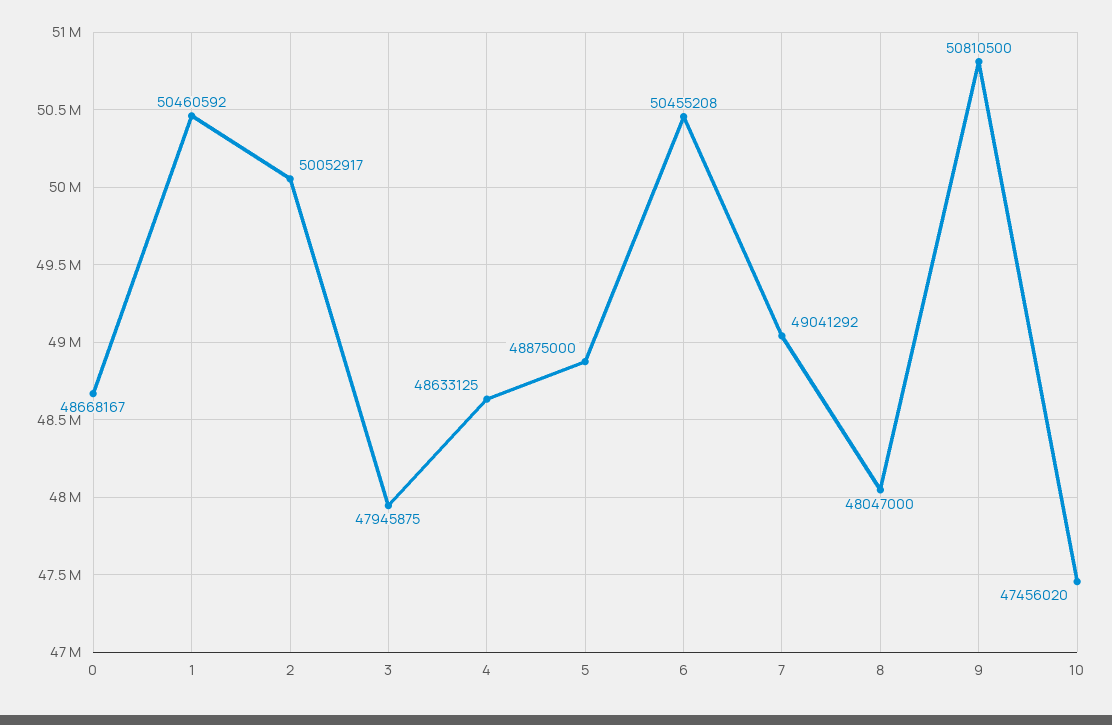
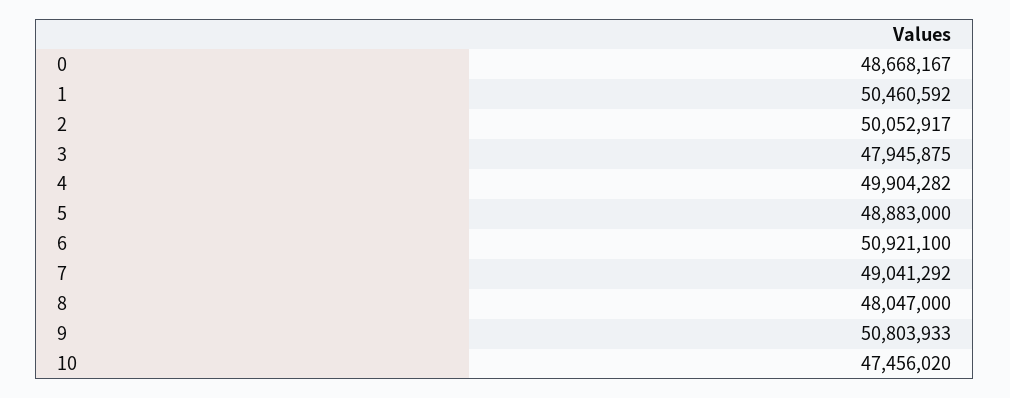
  {
    "0": 48668167,
    "1": 50460592,
    "2": 50052917,
    "3": 47945875,
-   "4": 48633125,
+   "4": 49904282,
-   "5": 48875000,
+   "5": 48883000,
-   "6": 50455208,
+   "6": 50921100,
    "7": 49041292,
    "8": 48047000,
-   "9": 50810500,
+   "9": 50803933,
    "10": 47456020
  }

